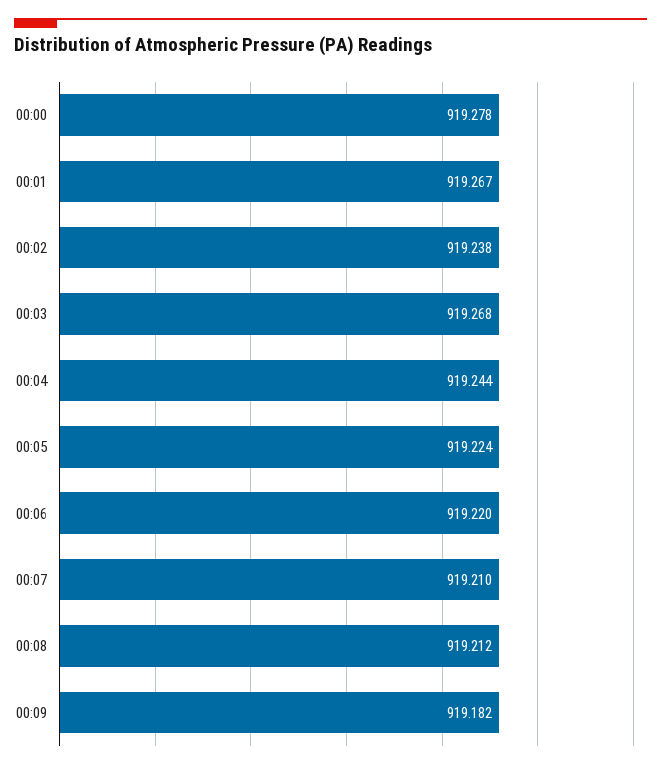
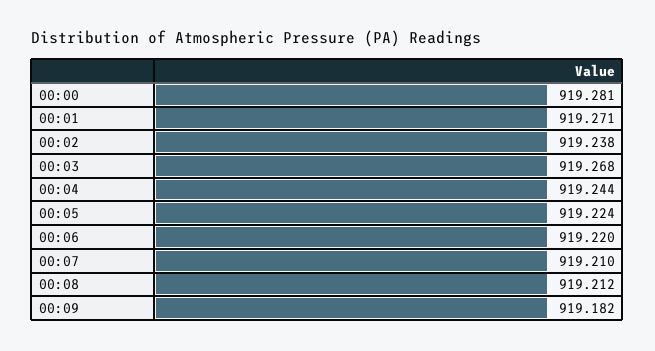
  {
-   "00:00": 919.278,
+   "00:00": 919.281,
-   "00:01": 919.267,
+   "00:01": 919.271,
    "00:02": 919.238,
    "00:03": 919.268,
    "00:04": 919.244,
    "00:05": 919.224,
    "00:06": 919.22,
    "00:07": 919.21,
    "00:08": 919.212,
    "00:09": 919.182
  }

